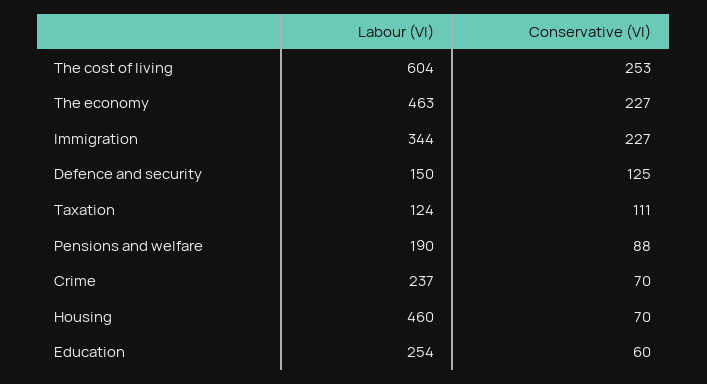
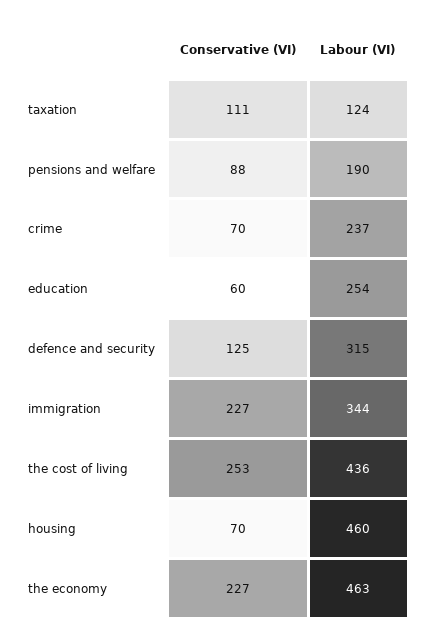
  {
    "Labour (VI)": {
-     "The cost of living": 604,
+     "The cost of living": 436,
      "The economy": 463,
      "Immigration": 344,
-     "Defence and security": 150,
+     "Defence and security": 315,
      "Taxation": 124,
      "Pensions and welfare": 190,
      "Crime": 237,
      "Housing": 460,
      "Education": 254
    },
    "Conservative (VI)": {
      "The cost of living": 253,
      "The economy": 227,
      "Immigration": 227,
      "Defence and security": 125,
      "Taxation": 111,
      "Pensions and welfare": 88,
      "Crime": 70,
      "Housing": 70,
      "Education": 60
    }
  }

